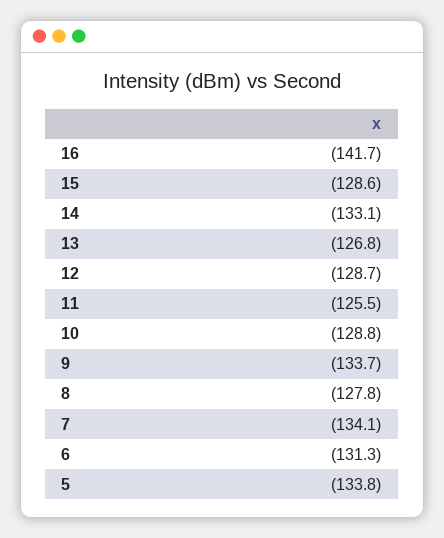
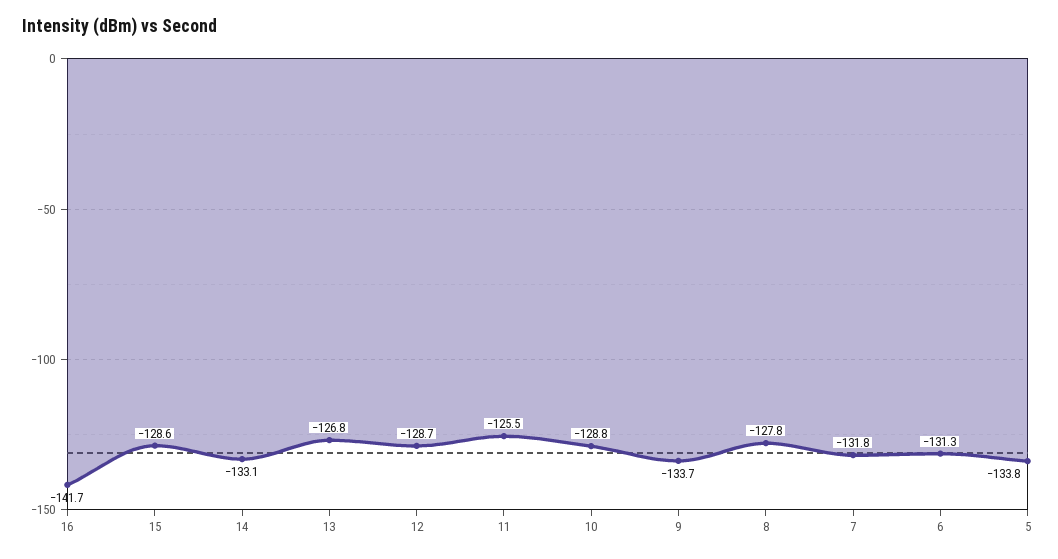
  {
    "16": -141.7,
    "15": -128.6,
    "14": -133.1,
    "13": -126.8,
    "12": -128.7,
    "11": -125.5,
    "10": -128.8,
    "9": -133.7,
    "8": -127.8,
-   "7": -134.1,
+   "7": -131.8,
    "6": -131.3,
    "5": -133.8
  }

